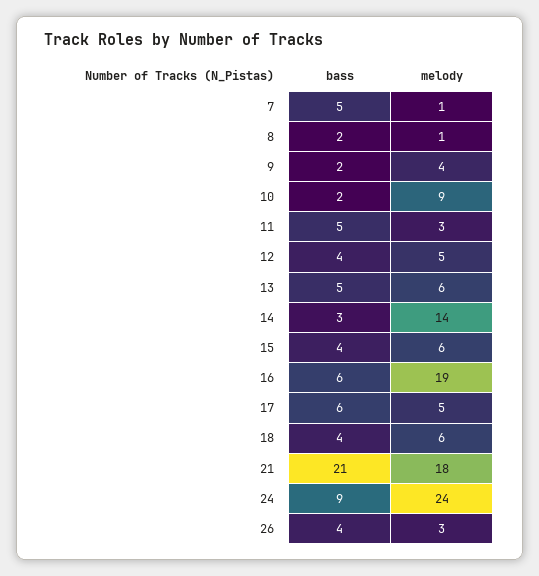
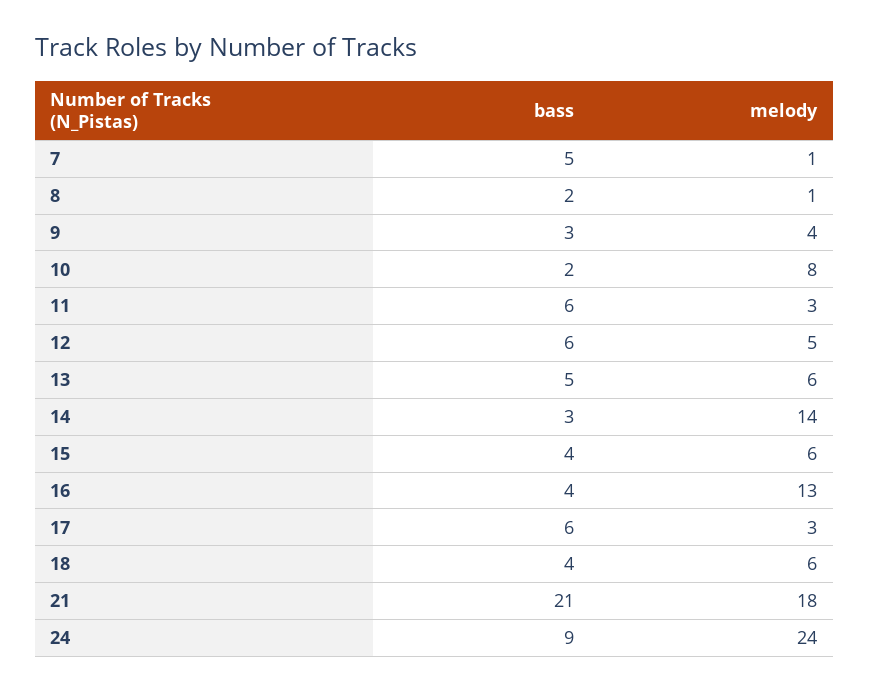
  {
    "bass": {
      "7": 5,
      "8": 2,
-     "9": 2,
+     "9": 3,
      "10": 2,
-     "11": 5,
+     "11": 6,
-     "12": 4,
+     "12": 6,
      "13": 5,
      "14": 3,
      "15": 4,
-     "16": 6,
+     "16": 4,
      "17": 6,
      "18": 4,
      "21": 21,
-     "24": 9,
+     "24": 9
-     "26": 4
    },
    "melody": {
      "7": 1,
      "8": 1,
      "9": 4,
-     "10": 9,
+     "10": 8,
      "11": 3,
      "12": 5,
      "13": 6,
      "14": 14,
      "15": 6,
-     "16": 19,
+     "16": 13,
-     "17": 5,
+     "17": 3,
      "18": 6,
      "21": 18,
-     "24": 24,
+     "24": 24
-     "26": 3
    }
  }

